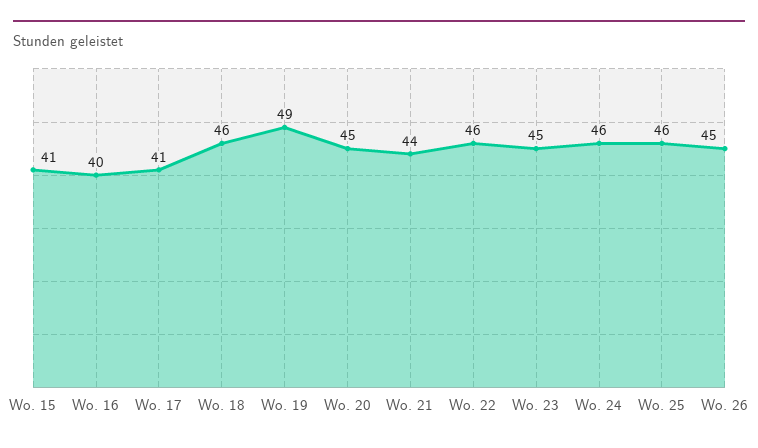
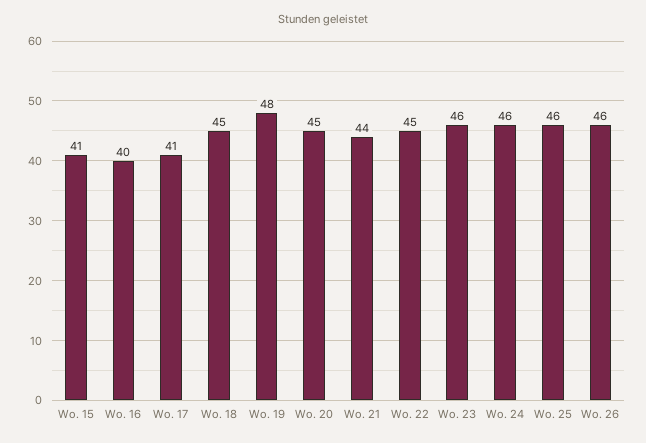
  {
    "Wo. 15": 41,
    "Wo. 16": 40,
    "Wo. 17": 41,
-   "Wo. 18": 46,
+   "Wo. 18": 45,
-   "Wo. 19": 49,
+   "Wo. 19": 48,
    "Wo. 20": 45,
    "Wo. 21": 44,
-   "Wo. 22": 46,
+   "Wo. 22": 45,
-   "Wo. 23": 45,
+   "Wo. 23": 46,
    "Wo. 24": 46,
    "Wo. 25": 46,
-   "Wo. 26": 45
+   "Wo. 26": 46
  }

